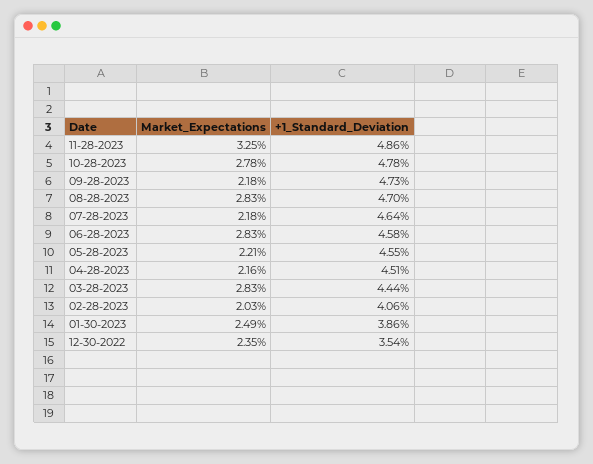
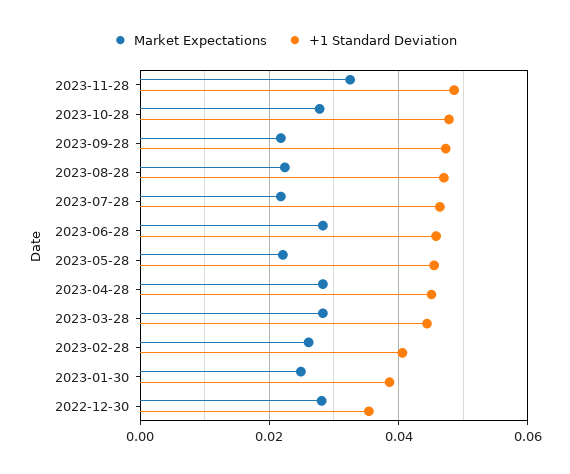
  {
    "Market_Expectations": {
      "11-28-2023": 0.0325,
      "10-28-2023": 0.0278,
      "09-28-2023": 0.0218,
-     "08-28-2023": 0.0283,
+     "08-28-2023": 0.022,
      "07-28-2023": 0.0218,
      "06-28-2023": 0.0283,
      "05-28-2023": 0.0221,
-     "04-28-2023": 0.0216,
+     "04-28-2023": 0.028,
      "03-28-2023": 0.0283,
-     "02-28-2023": 0.0203,
+     "02-28-2023": 0.026,
      "01-30-2023": 0.0249,
-     "12-30-2022": 0.0235
+     "12-30-2022": 0.028
    },
    "+1_Standard_Deviation": {
      "11-28-2023": 0.0486,
      "10-28-2023": 0.0478,
      "09-28-2023": 0.0473,
      "08-28-2023": 0.047,
      "07-28-2023": 0.0464,
      "06-28-2023": 0.0458,
      "05-28-2023": 0.0455,
      "04-28-2023": 0.0451,
      "03-28-2023": 0.0444,
      "02-28-2023": 0.0406,
      "01-30-2023": 0.0386,
      "12-30-2022": 0.0354
    }
  }

